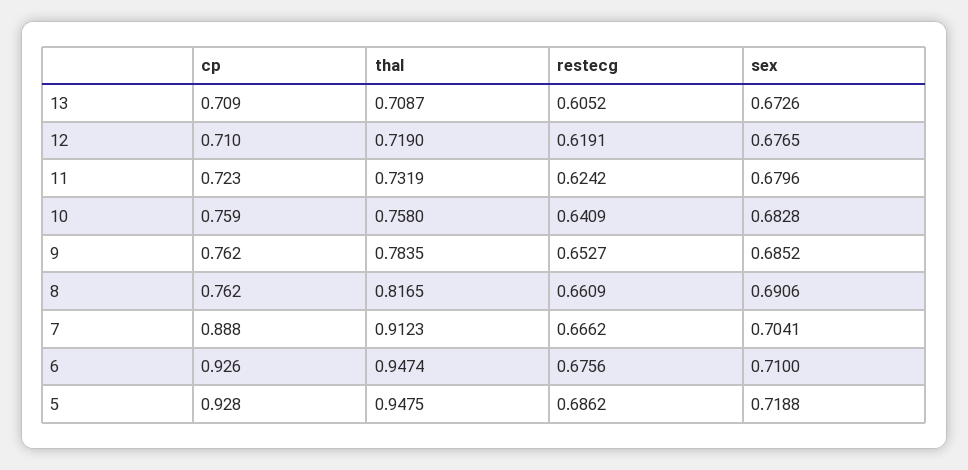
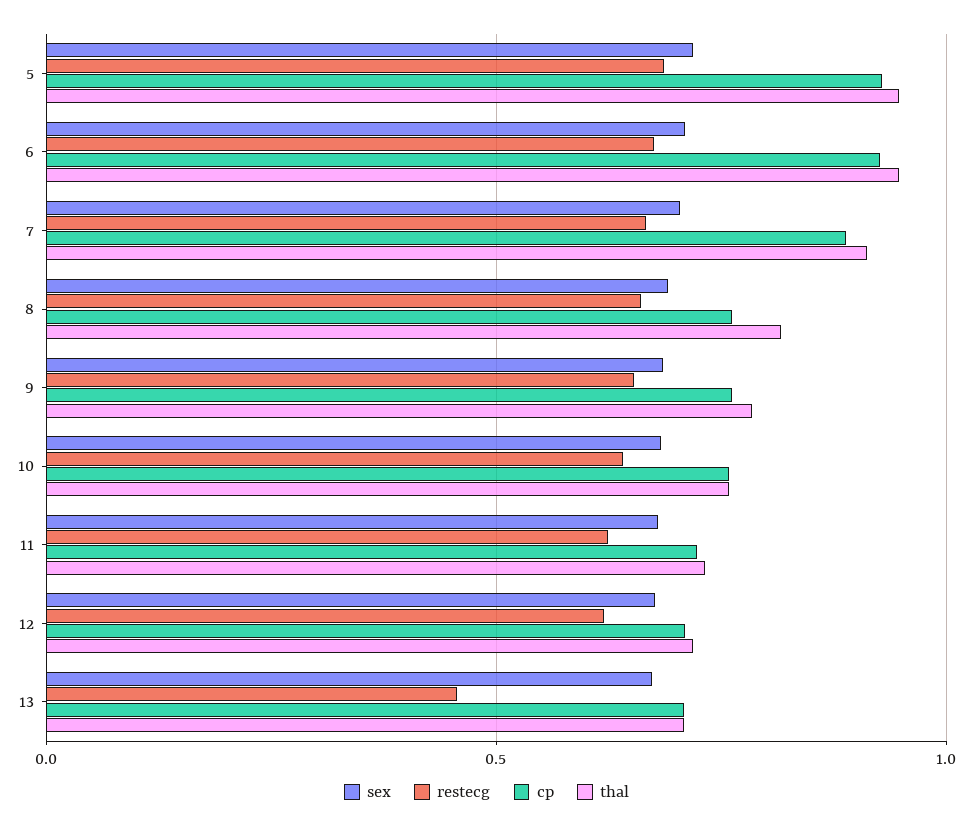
  {
    "cp": {
      "13": 0.709,
      "12": 0.71,
      "11": 0.723,
      "10": 0.759,
      "9": 0.762,
      "8": 0.762,
      "7": 0.888,
      "6": 0.926,
      "5": 0.928
    },
    "thal": {
      "13": 0.7087,
      "12": 0.719,
      "11": 0.7319,
      "10": 0.758,
      "9": 0.7835,
      "8": 0.8165,
      "7": 0.9123,
      "6": 0.9474,
      "5": 0.9475
    },
    "restecg": {
-     "13": 0.6052,
+     "13": 0.45,
      "12": 0.6191,
      "11": 0.6242,
      "10": 0.6409,
      "9": 0.6527,
      "8": 0.6609,
      "7": 0.6662,
      "6": 0.6756,
      "5": 0.6862
    },
    "sex": {
      "13": 0.6726,
      "12": 0.6765,
      "11": 0.6796,
      "10": 0.6828,
      "9": 0.6852,
      "8": 0.6906,
      "7": 0.7041,
      "6": 0.71,
      "5": 0.7188
    }
  }

